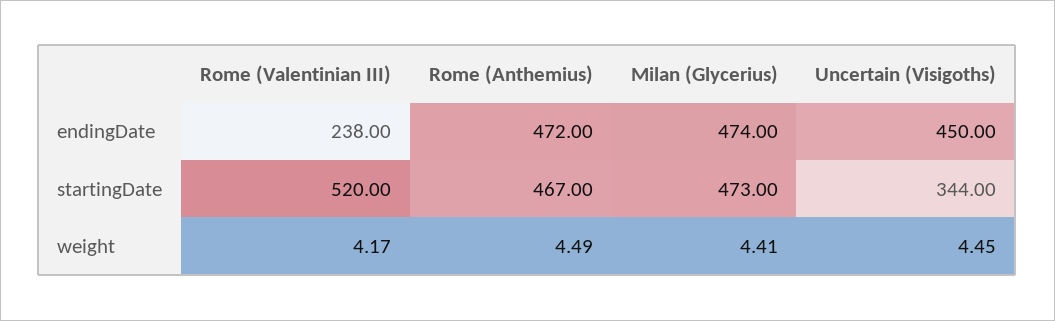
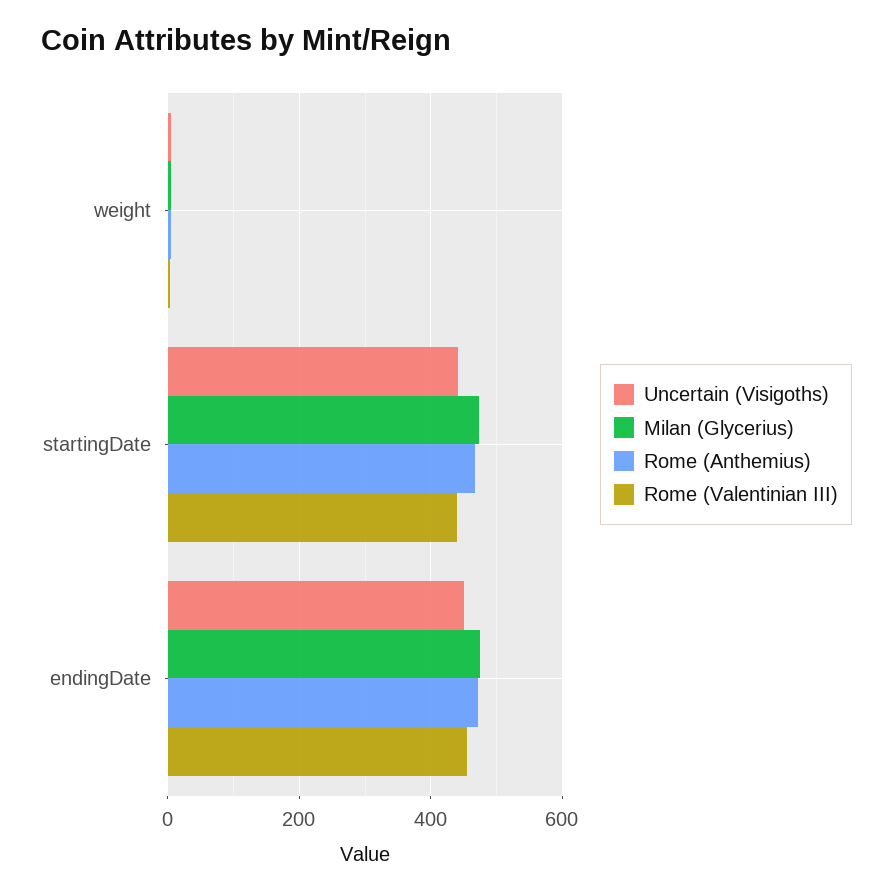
  {
    "Rome (Valentinian III)": {
-     "endingDate": 238,
+     "endingDate": 460,
-     "startingDate": 520,
+     "startingDate": 440,
      "weight": 4.17
    },
    "Rome (Anthemius)": {
      "endingDate": 472,
      "startingDate": 467,
      "weight": 4.49
    },
    "Milan (Glycerius)": {
      "endingDate": 474,
      "startingDate": 473,
      "weight": 4.41
    },
    "Uncertain (Visigoths)": {
      "endingDate": 450,
-     "startingDate": 344,
+     "startingDate": 440,
      "weight": 4.45
    }
  }

